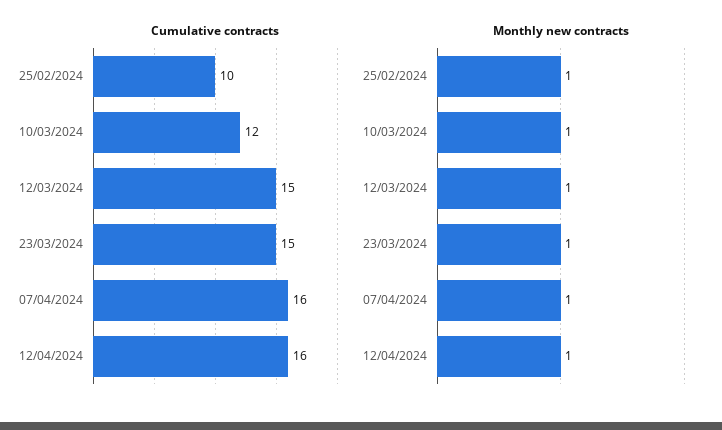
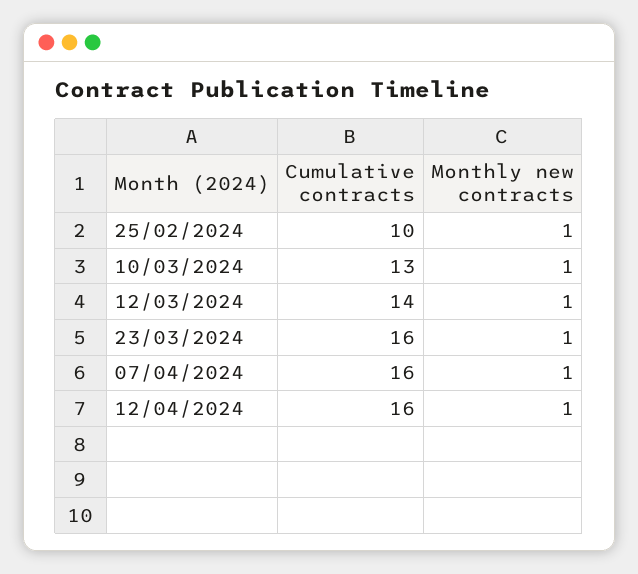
  {
    "Cumulative contracts": {
      "25/02/2024": 10,
-     "10/03/2024": 12,
+     "10/03/2024": 13,
-     "12/03/2024": 15,
+     "12/03/2024": 14,
-     "23/03/2024": 15,
+     "23/03/2024": 16,
      "07/04/2024": 16,
      "12/04/2024": 16
    },
    "Monthly new contracts": {
      "25/02/2024": 1,
      "10/03/2024": 1,
      "12/03/2024": 1,
      "23/03/2024": 1,
      "07/04/2024": 1,
      "12/04/2024": 1
    }
  }

